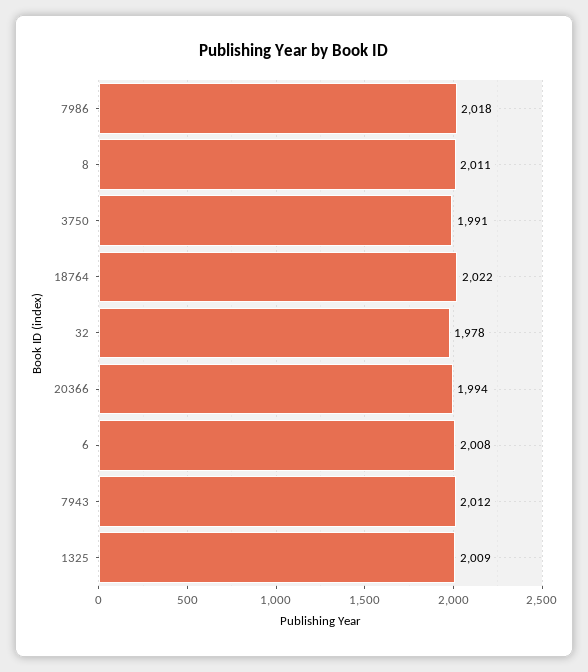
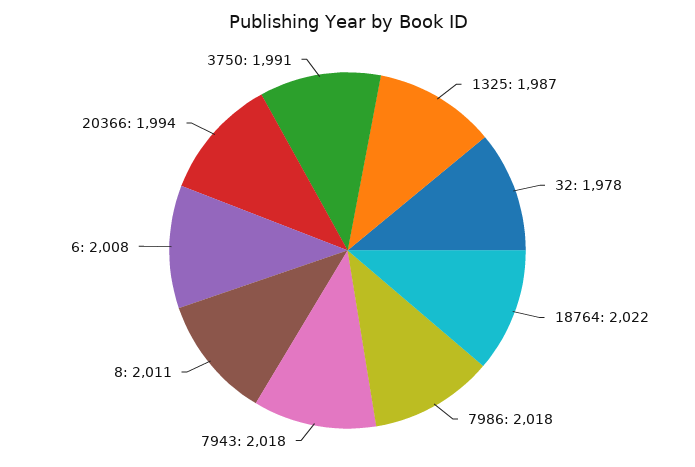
  {
    "7986": 2018,
    "8": 2011,
    "3750": 1991,
    "18764": 2022,
    "32": 1978,
    "20366": 1994,
    "6": 2008,
-   "7943": 2012,
+   "7943": 2018,
-   "1325": 2009
+   "1325": 1987
  }

